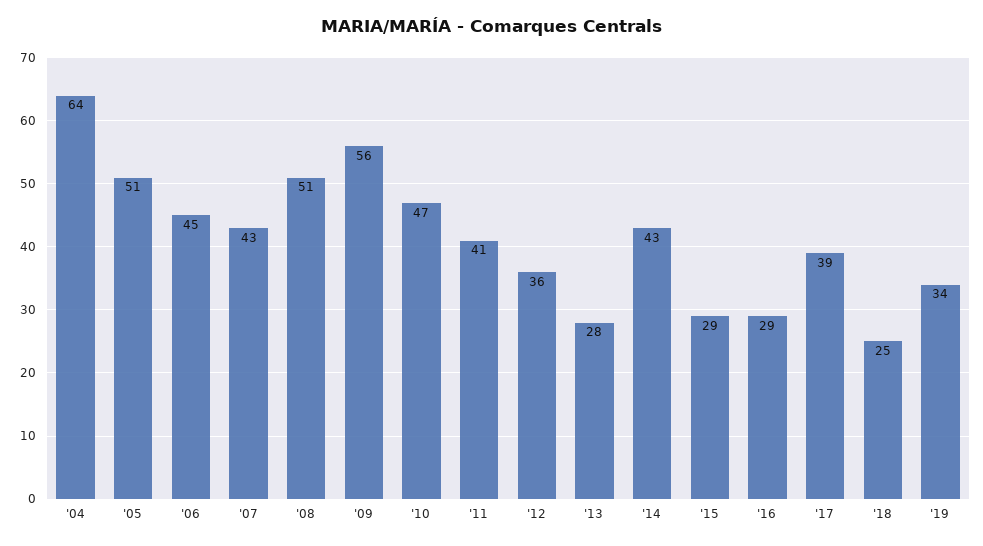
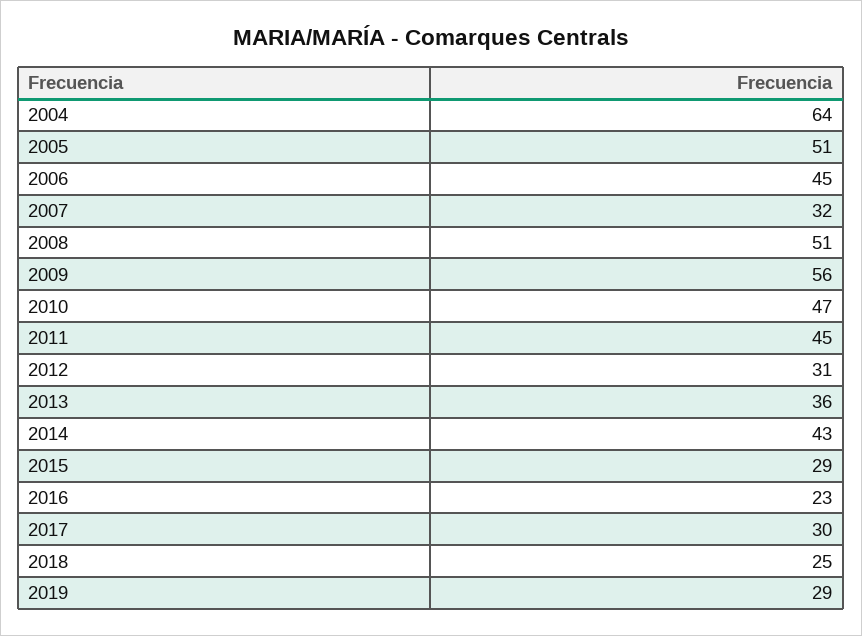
  {
    "'04": 64,
    "'05": 51,
    "'06": 45,
-   "'07": 43,
+   "'07": 32,
    "'08": 51,
    "'09": 56,
    "'10": 47,
-   "'11": 41,
+   "'11": 45,
-   "'12": 36,
+   "'12": 31,
-   "'13": 28,
+   "'13": 36,
    "'14": 43,
    "'15": 29,
-   "'16": 29,
+   "'16": 23,
-   "'17": 39,
+   "'17": 30,
    "'18": 25,
-   "'19": 34
+   "'19": 29
  }

